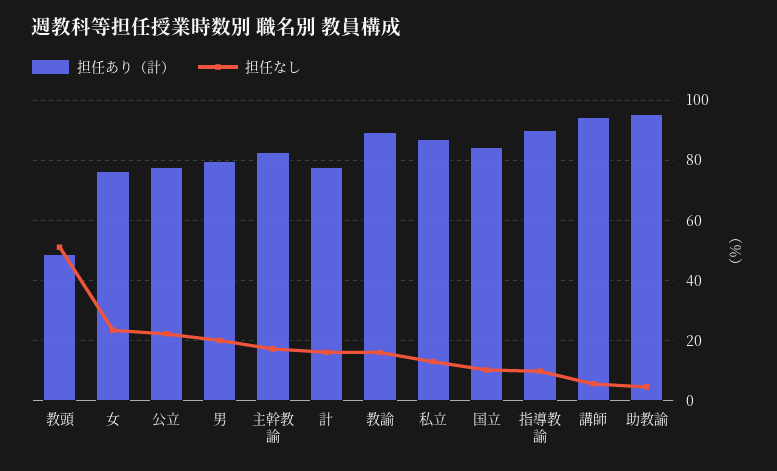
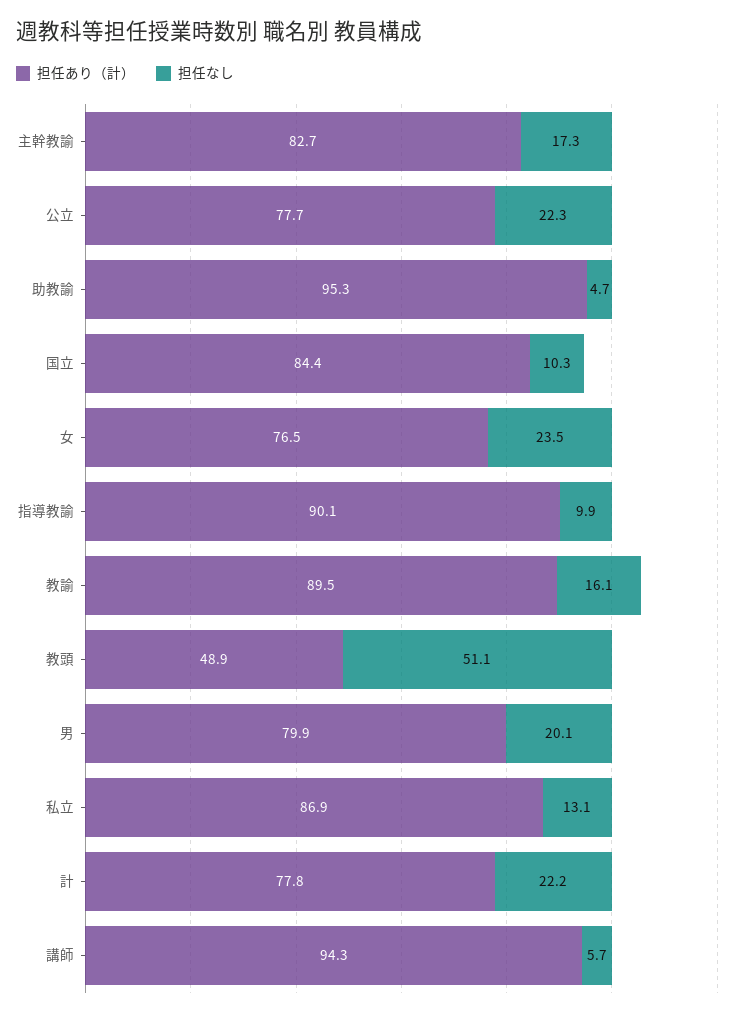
  {
    "担任あり（計）": {
      "教頭": 48.9,
      "女": 76.5,
      "公立": 77.7,
      "男": 79.9,
      "主幹教諭": 82.7,
      "計": 77.8,
      "教諭": 89.5,
      "私立": 86.9,
      "国立": 84.4,
      "指導教諭": 90.1,
      "講師": 94.3,
      "助教諭": 95.3
    },
    "担任なし": {
      "教頭": 51.1,
      "女": 23.5,
      "公立": 22.3,
      "男": 20.1,
      "主幹教諭": 17.3,
-     "計": 16,
+     "計": 22.2,
      "教諭": 16.1,
      "私立": 13.1,
      "国立": 10.3,
      "指導教諭": 9.9,
      "講師": 5.7,
      "助教諭": 4.7
    }
  }

